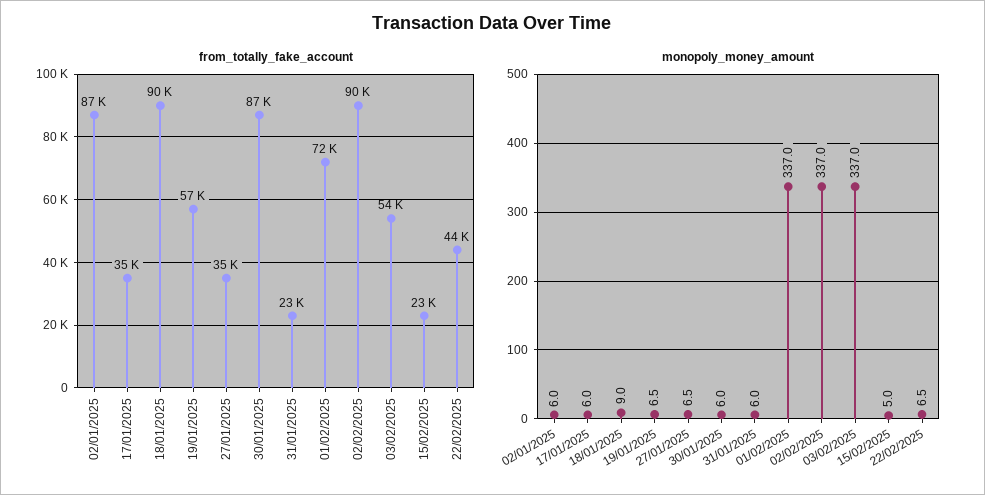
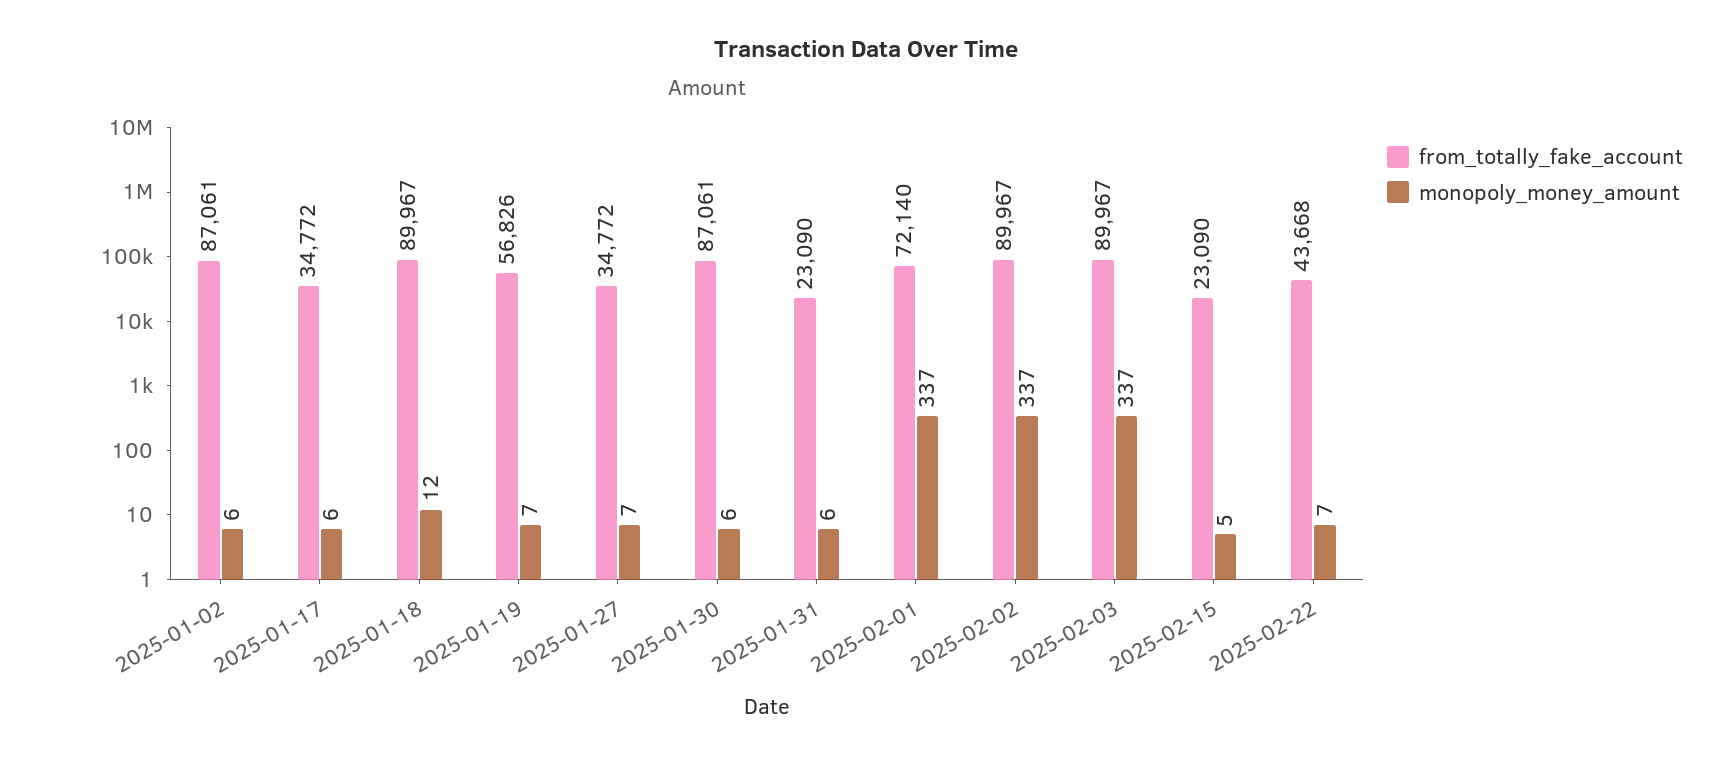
  {
    "from_totally_fake_account": {
      "02/01/2025": 87061,
      "17/01/2025": 34772,
      "18/01/2025": 89967,
      "19/01/2025": 56826,
      "27/01/2025": 34772,
      "30/01/2025": 87061,
      "31/01/2025": 23090,
      "01/02/2025": 72140,
      "02/02/2025": 89967,
-     "03/02/2025": 54000,
+     "03/02/2025": 89967,
      "15/02/2025": 23090,
      "22/02/2025": 43668
    },
    "monopoly_money_amount": {
      "02/01/2025": 6,
      "17/01/2025": 6,
-     "18/01/2025": 9,
+     "18/01/2025": 12,
      "19/01/2025": 6.5,
      "27/01/2025": 6.5,
      "30/01/2025": 6,
      "31/01/2025": 6,
      "01/02/2025": 337,
      "02/02/2025": 337,
      "03/02/2025": 337,
      "15/02/2025": 5,
      "22/02/2025": 6.5
    }
  }

